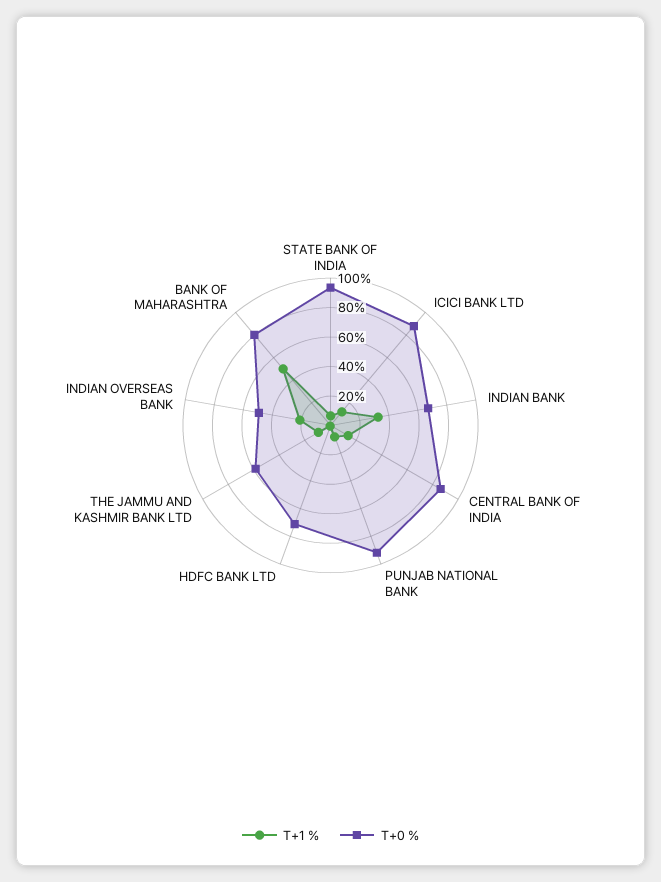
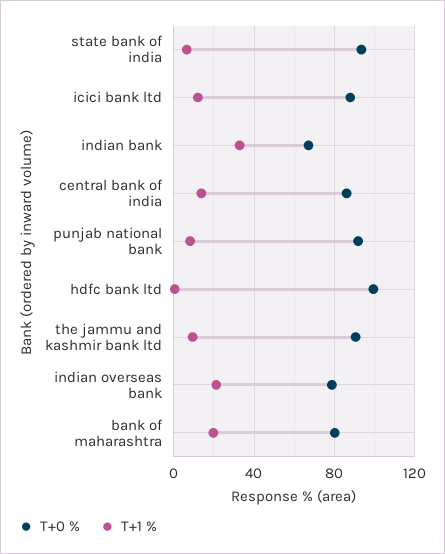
  {
    "T+1 %": {
      "STATE BANK OF INDIA": 5,
      "ICICI BANK LTD": 10,
      "INDIAN BANK": 35,
      "CENTRAL BANK OF INDIA": 15,
      "PUNJAB NATIONAL BANK": 10,
      "HDFC BANK LTD": 0,
      "THE JAMMU AND KASHMIR BANK LTD": 10,
      "INDIAN OVERSEAS BANK": 20,
-     "BANK OF MAHARASHTRA": 50
+     "BANK OF MAHARASHTRA": 20
    },
    "T+0 %": {
      "STATE BANK OF INDIA": 95,
      "ICICI BANK LTD": 90,
      "INDIAN BANK": 65,
      "CENTRAL BANK OF INDIA": 85,
      "PUNJAB NATIONAL BANK": 90,
-     "HDFC BANK LTD": 70,
+     "HDFC BANK LTD": 100,
-     "THE JAMMU AND KASHMIR BANK LTD": 60,
+     "THE JAMMU AND KASHMIR BANK LTD": 90,
-     "INDIAN OVERSEAS BANK": 50,
+     "INDIAN OVERSEAS BANK": 80,
      "BANK OF MAHARASHTRA": 80
    }
  }

